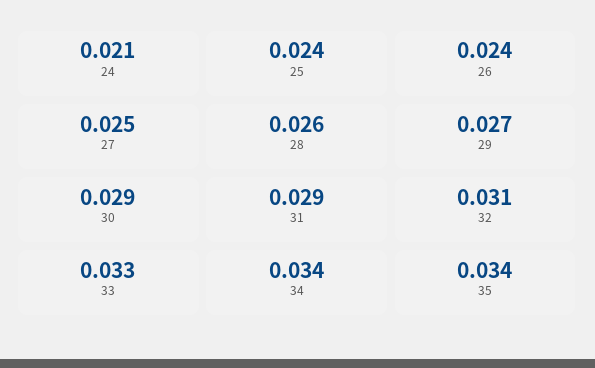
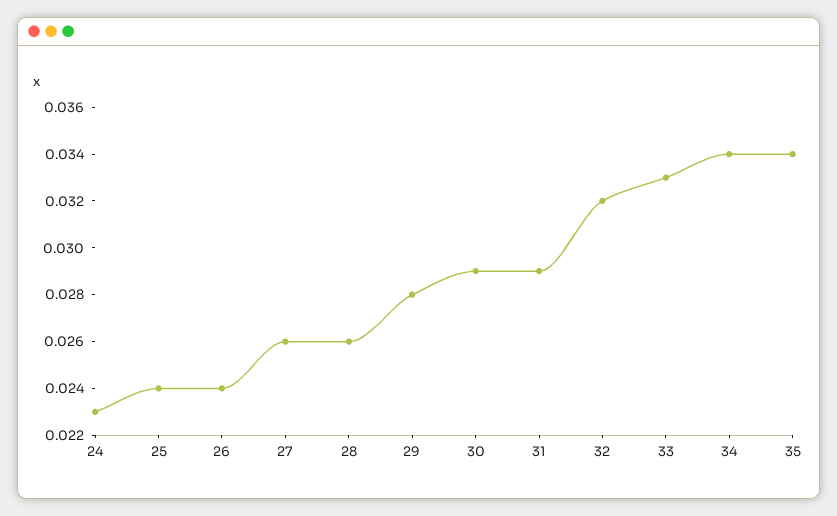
  {
-   "24": 0.021,
+   "24": 0.023,
    "25": 0.024,
    "26": 0.024,
-   "27": 0.025,
+   "27": 0.026,
    "28": 0.026,
-   "29": 0.027,
+   "29": 0.028,
    "30": 0.029,
    "31": 0.029,
-   "32": 0.031,
+   "32": 0.032,
    "33": 0.033,
    "34": 0.034,
    "35": 0.034
  }

